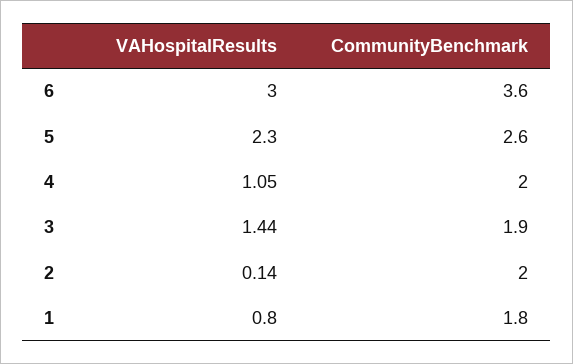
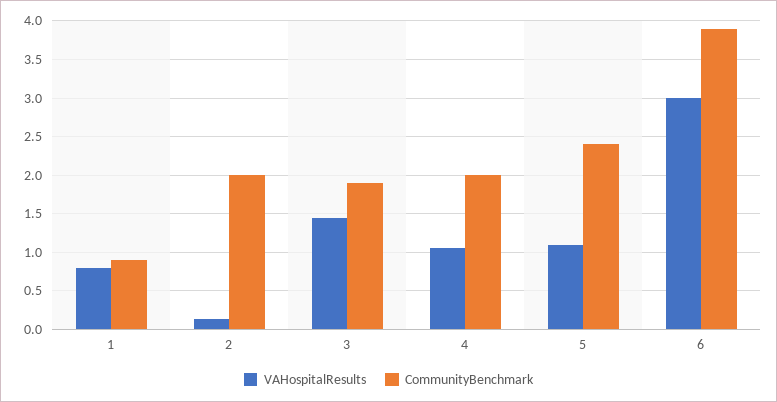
  {
    "VAHospitalResults": {
      "6": 3,
-     "5": 2.3,
+     "5": 1.1,
      "4": 1.05,
      "3": 1.44,
      "2": 0.14,
      "1": 0.8
    },
    "CommunityBenchmark": {
-     "6": 3.6,
+     "6": 3.9,
-     "5": 2.6,
+     "5": 2.4,
      "4": 2,
      "3": 1.9,
      "2": 2,
-     "1": 1.8
+     "1": 0.9
    }
  }

